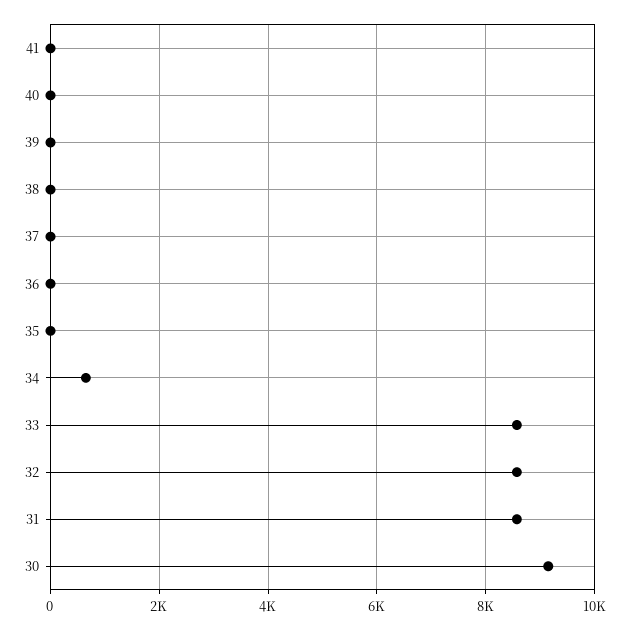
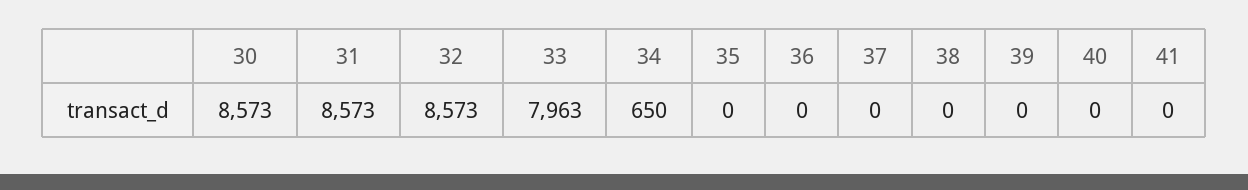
  {
    "41": 0,
    "40": 0,
    "39": 0,
    "38": 0,
    "37": 0,
    "36": 0,
    "35": 0,
    "34": 650,
-   "33": 8600,
+   "33": 7963,
    "32": 8573,
    "31": 8573,
-   "30": 9200
+   "30": 8573
  }

